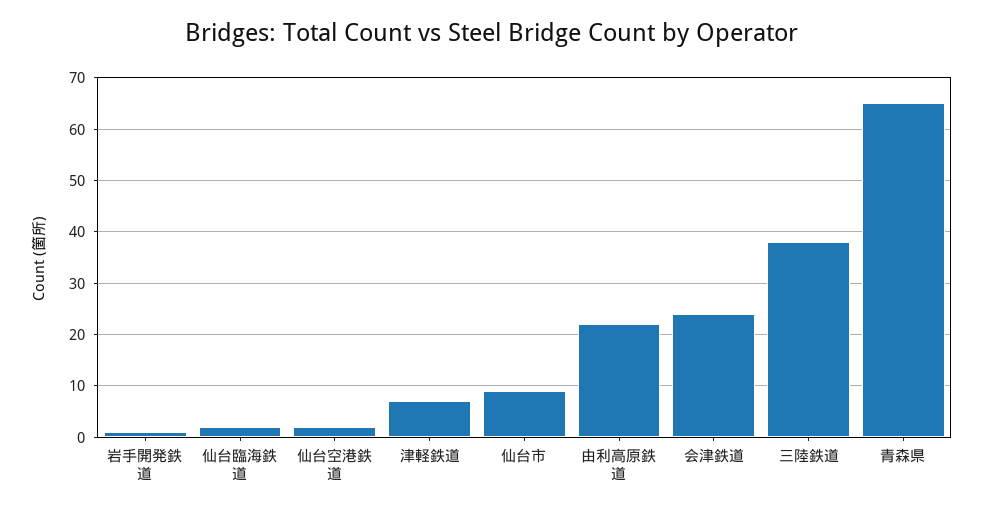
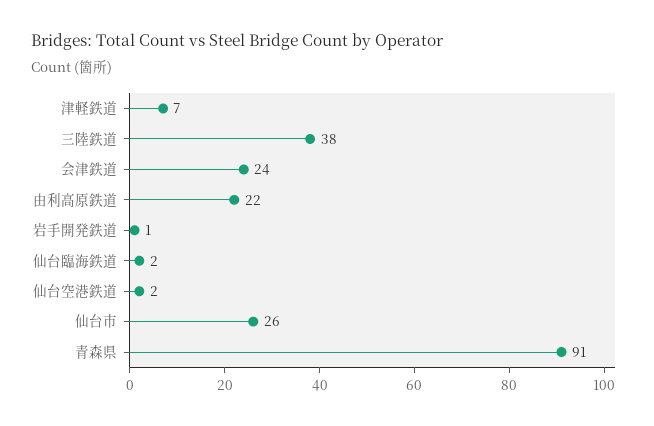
  {
    "岩手開発鉄道": 1,
    "仙台臨海鉄道": 2,
    "仙台空港鉄道": 2,
    "津軽鉄道": 7,
-   "仙台市": 10,
+   "仙台市": 26,
    "由利高原鉄道": 22,
    "会津鉄道": 24,
    "三陸鉄道": 38,
-   "青森県": 65
+   "青森県": 91
  }

